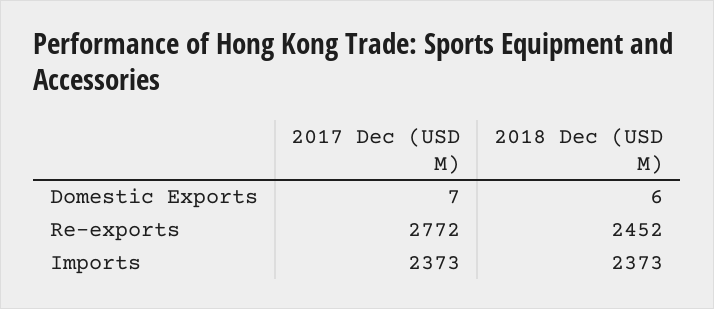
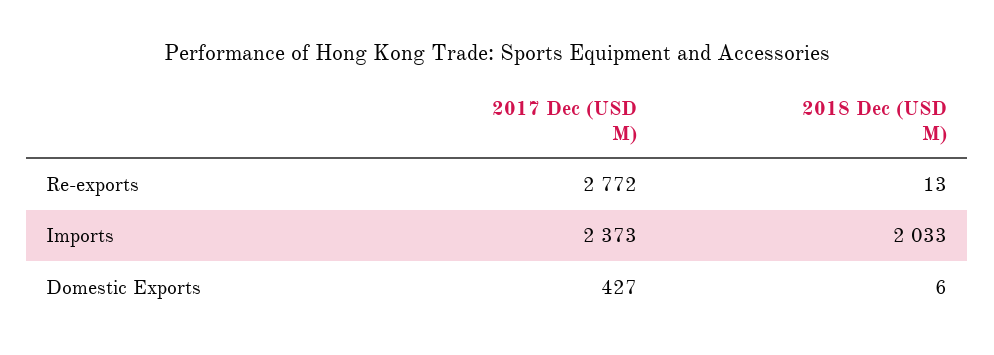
  {
    "2017 Dec (USD M)": {
-     "Domestic Exports": 7,
+     "Domestic Exports": 427,
      "Re-exports": 2772,
      "Imports": 2373
    },
    "2018 Dec (USD M)": {
      "Domestic Exports": 6,
-     "Re-exports": 2452,
+     "Re-exports": 13,
-     "Imports": 2373
+     "Imports": 2033
    }
  }

